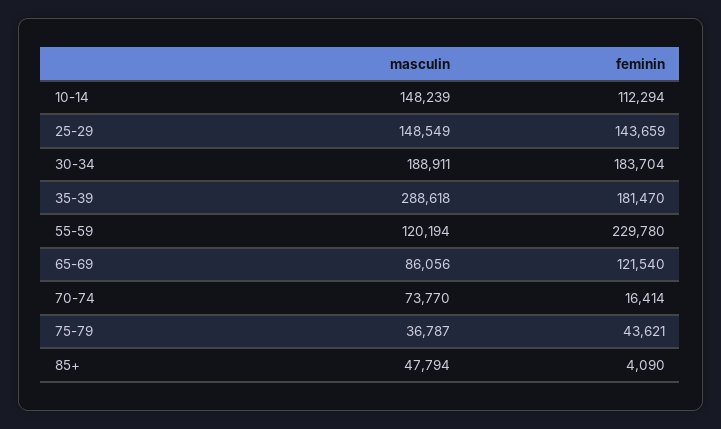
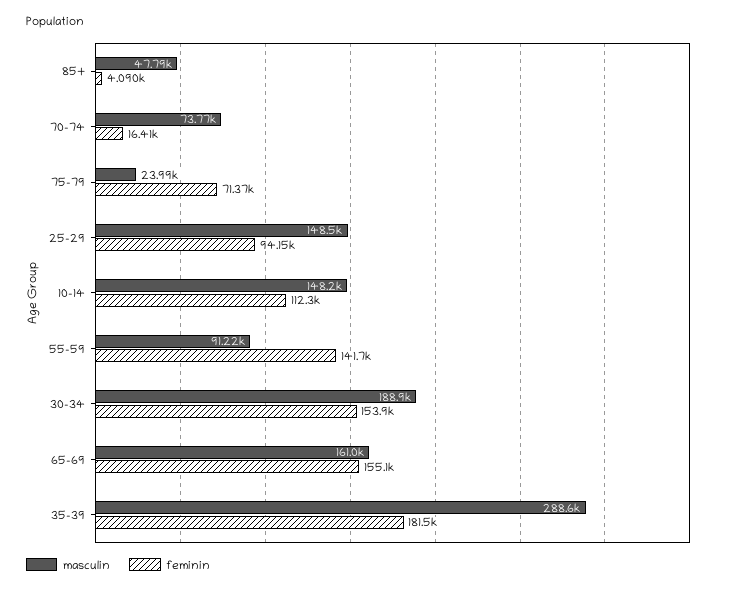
  {
    "masculin": {
      "10-14": 148239,
      "25-29": 148549,
      "30-34": 188911,
      "35-39": 288618,
-     "55-59": 120194,
+     "55-59": 91220,
-     "65-69": 86056,
+     "65-69": 161000,
      "70-74": 73770,
-     "75-79": 36787,
+     "75-79": 23990,
      "85+": 47794
    },
    "feminin": {
      "10-14": 112294,
-     "25-29": 143659,
+     "25-29": 94150,
-     "30-34": 183704,
+     "30-34": 153900,
      "35-39": 181470,
-     "55-59": 229780,
+     "55-59": 141700,
-     "65-69": 121540,
+     "65-69": 155100,
      "70-74": 16414,
-     "75-79": 43621,
+     "75-79": 71370,
      "85+": 4090
    }
  }

